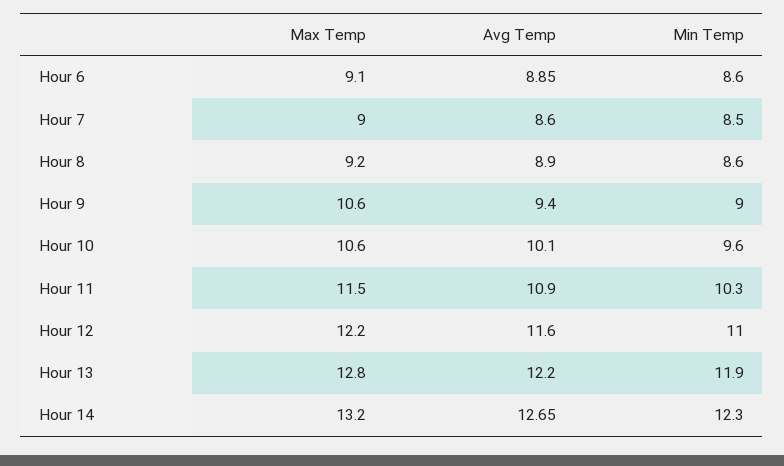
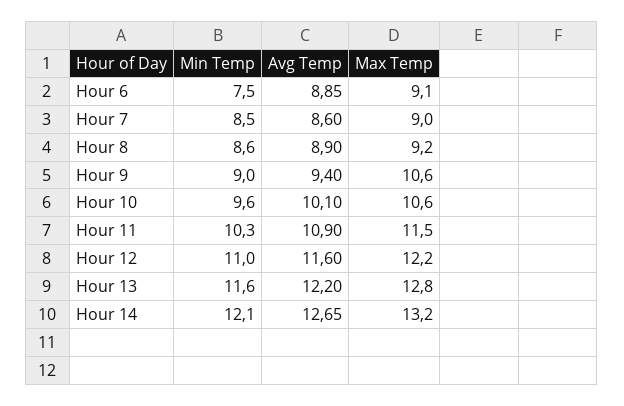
  {
    "Max Temp": {
      "Hour 6": 9.1,
      "Hour 7": 9,
      "Hour 8": 9.2,
      "Hour 9": 10.6,
      "Hour 10": 10.6,
      "Hour 11": 11.5,
      "Hour 12": 12.2,
      "Hour 13": 12.8,
      "Hour 14": 13.2
    },
    "Avg Temp": {
      "Hour 6": 8.85,
      "Hour 7": 8.6,
      "Hour 8": 8.9,
      "Hour 9": 9.4,
      "Hour 10": 10.1,
      "Hour 11": 10.9,
      "Hour 12": 11.6,
      "Hour 13": 12.2,
      "Hour 14": 12.65
    },
    "Min Temp": {
-     "Hour 6": 8.6,
+     "Hour 6": 7.5,
      "Hour 7": 8.5,
      "Hour 8": 8.6,
      "Hour 9": 9,
      "Hour 10": 9.6,
      "Hour 11": 10.3,
      "Hour 12": 11,
-     "Hour 13": 11.9,
+     "Hour 13": 11.6,
-     "Hour 14": 12.3
+     "Hour 14": 12.1
    }
  }

